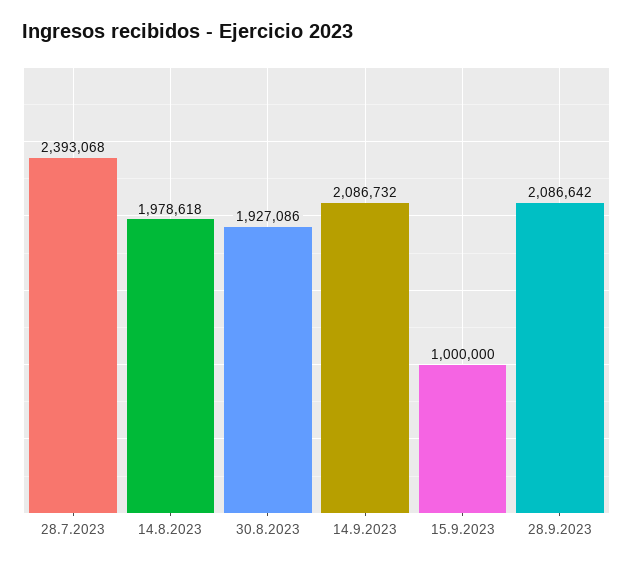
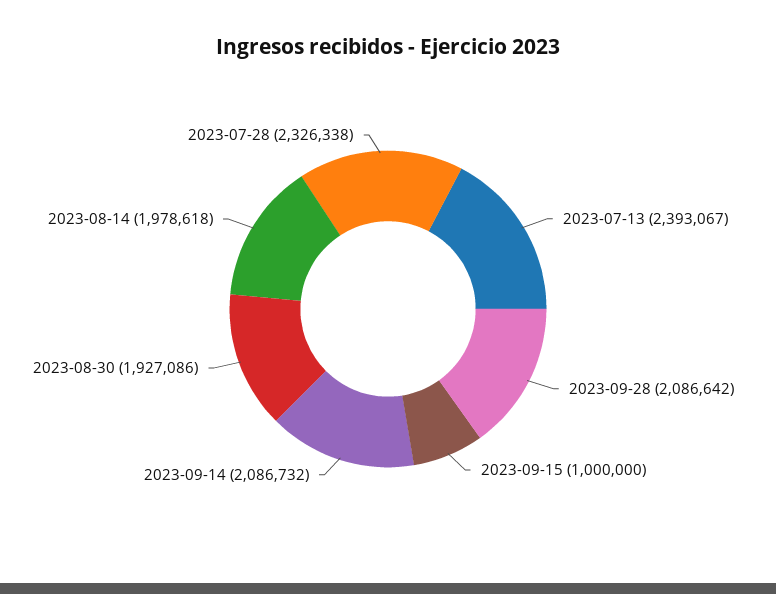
  {
-   "28.7.2023": 2393068,
+   "28.7.2023": 2326338,
    "14.8.2023": 1978618,
    "30.8.2023": 1927086,
    "14.9.2023": 2086732,
    "15.9.2023": 1000000,
-   "28.9.2023": 2086642
+   "28.9.2023": 2086642,
+   "2023-07-13": 2393067
  }

